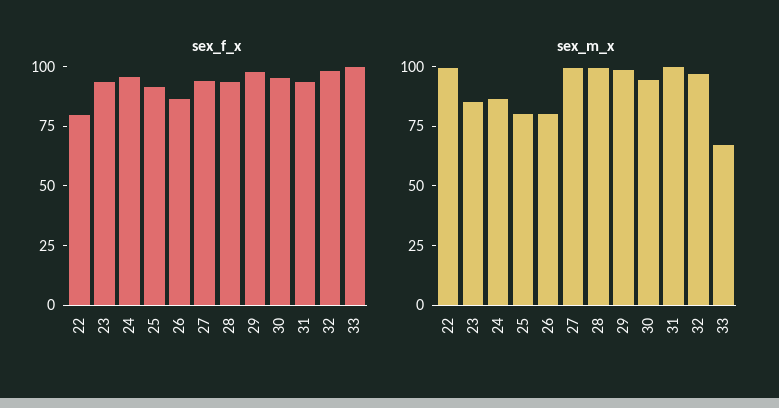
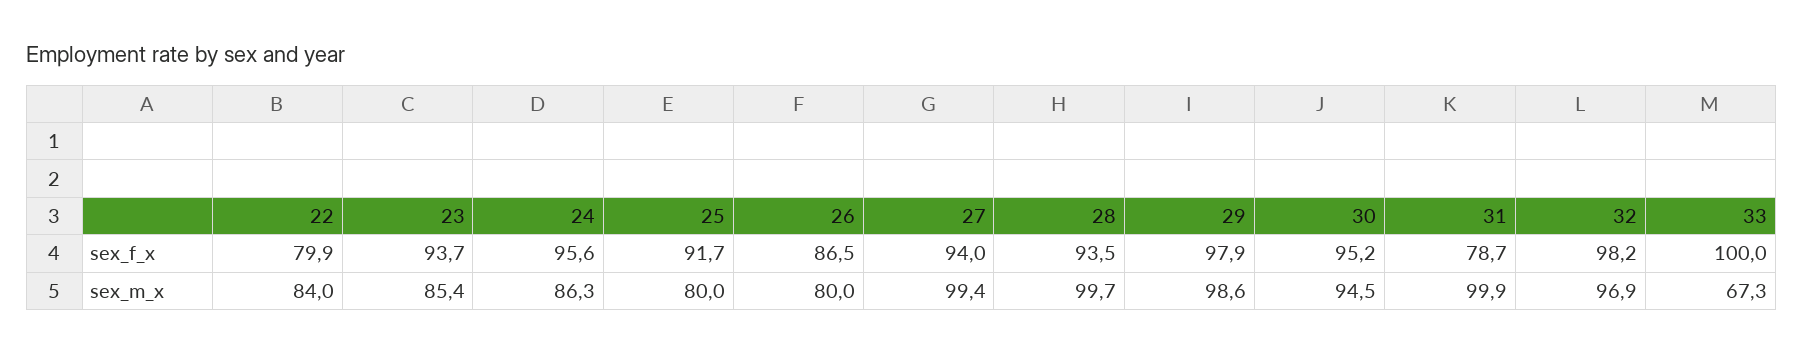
  {
    "sex_f_x": {
      "22": 79.9,
      "23": 93.7,
      "24": 95.6,
      "25": 91.7,
      "26": 86.5,
      "27": 94,
      "28": 93.5,
      "29": 97.9,
      "30": 95.2,
-     "31": 95,
+     "31": 78.7,
      "32": 98.2,
      "33": 100
    },
    "sex_m_x": {
-     "22": 100,
+     "22": 84,
      "23": 85.4,
      "24": 86.3,
      "25": 80,
      "26": 80,
      "27": 99.4,
      "28": 99.7,
      "29": 98.6,
      "30": 94.5,
      "31": 99.9,
      "32": 96.9,
      "33": 67.3
    }
  }

